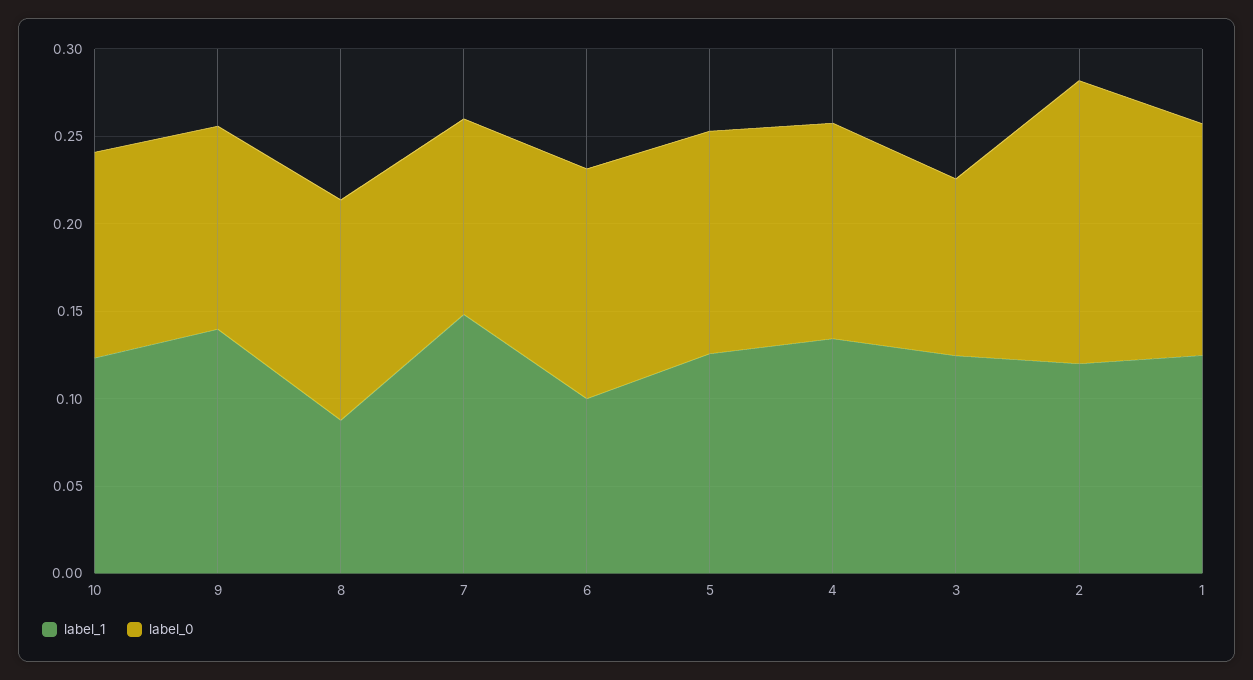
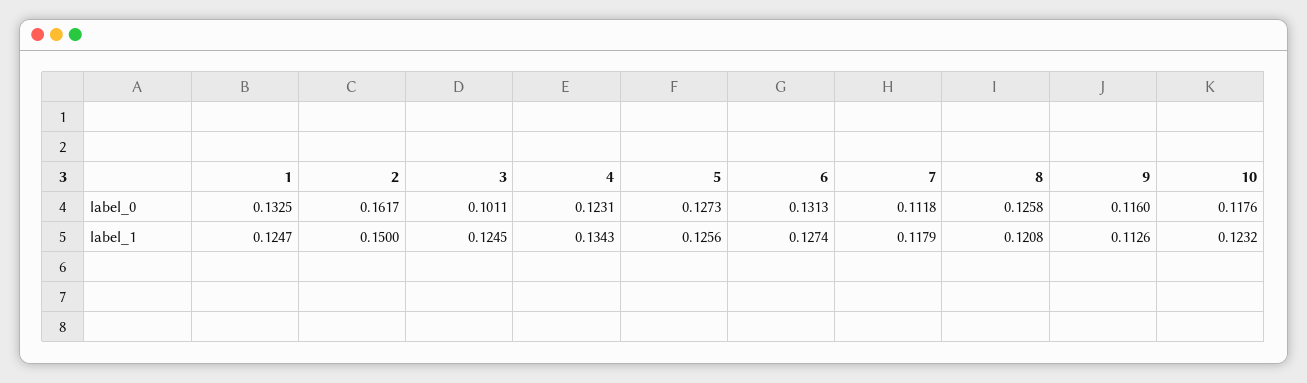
  {
    "label_1": {
      "10": 0.1232,
-     "9": 0.14,
+     "9": 0.1126,
-     "8": 0.09,
+     "8": 0.1208,
-     "7": 0.15,
+     "7": 0.1179,
-     "6": 0.1,
+     "6": 0.1274,
      "5": 0.1256,
      "4": 0.1343,
      "3": 0.1245,
-     "2": 0.12,
+     "2": 0.15,
      "1": 0.1247
    },
    "label_0": {
      "10": 0.1176,
      "9": 0.116,
      "8": 0.1258,
      "7": 0.1118,
      "6": 0.1313,
      "5": 0.1273,
      "4": 0.1231,
      "3": 0.1011,
      "2": 0.1617,
      "1": 0.1325
    }
  }

